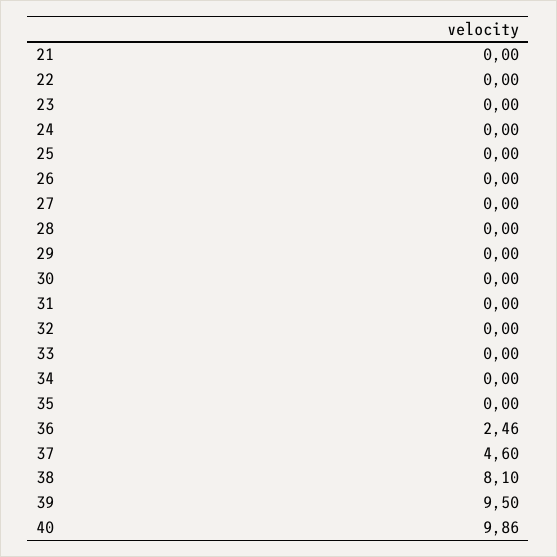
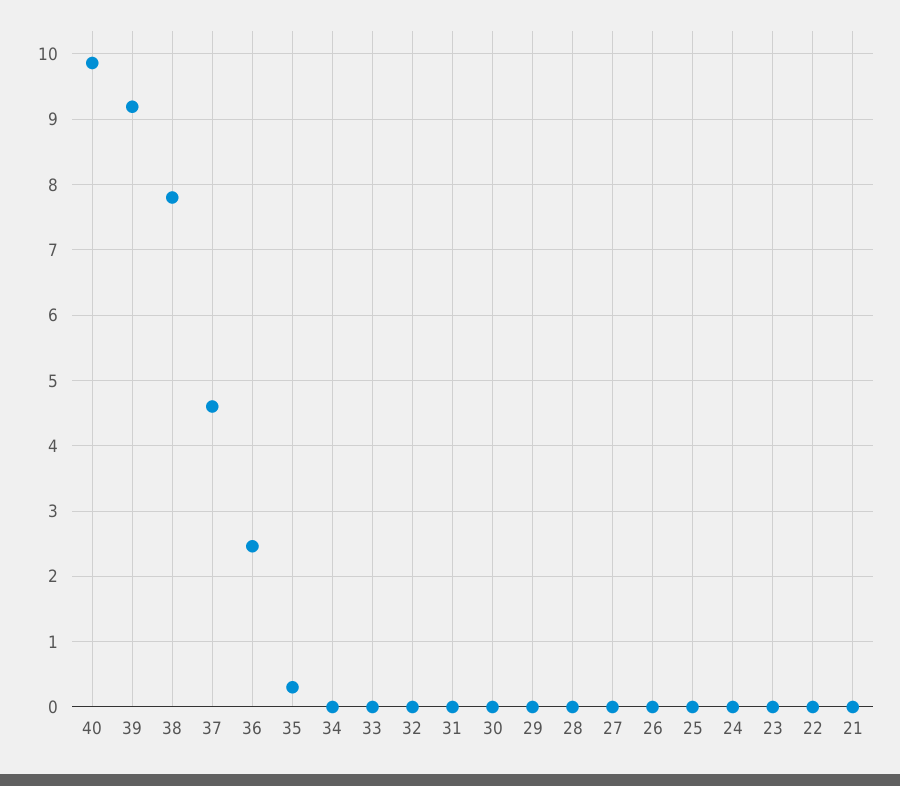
  {
    "21": 0,
    "22": 0,
    "23": 0,
    "24": 0,
    "25": 0,
    "26": 0,
    "27": 0,
    "28": 0,
    "29": 0,
    "30": 0,
    "31": 0,
    "32": 0,
    "33": 0,
    "34": 0,
-   "35": 0,
+   "35": 0.3,
    "36": 2.46,
    "37": 4.6,
-   "38": 8.1,
+   "38": 7.8,
-   "39": 9.5,
+   "39": 9.2,
    "40": 9.86
  }

